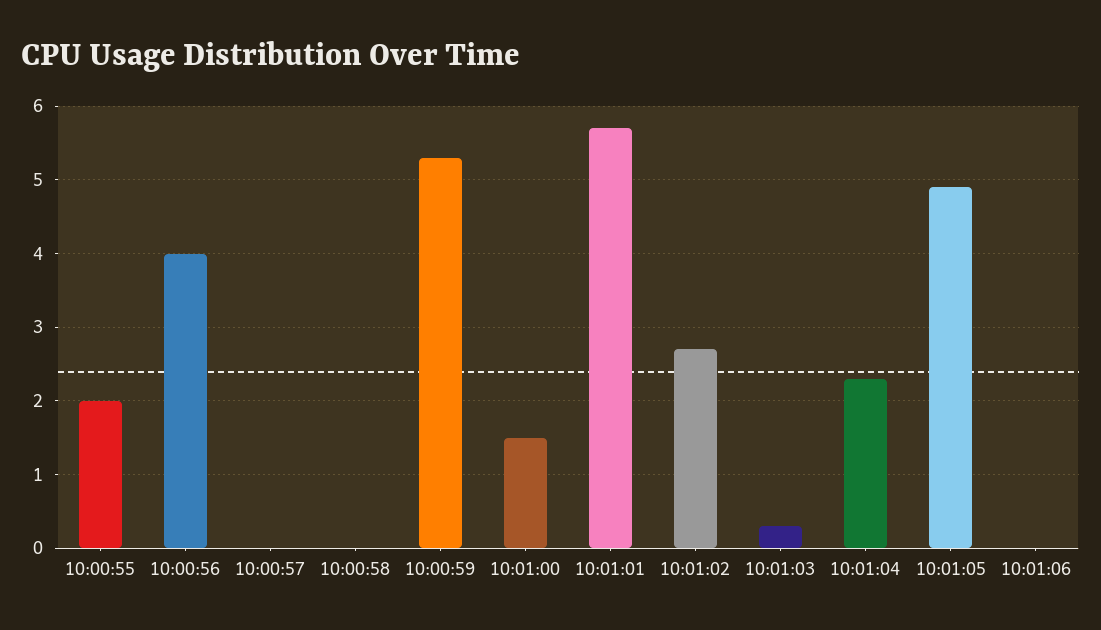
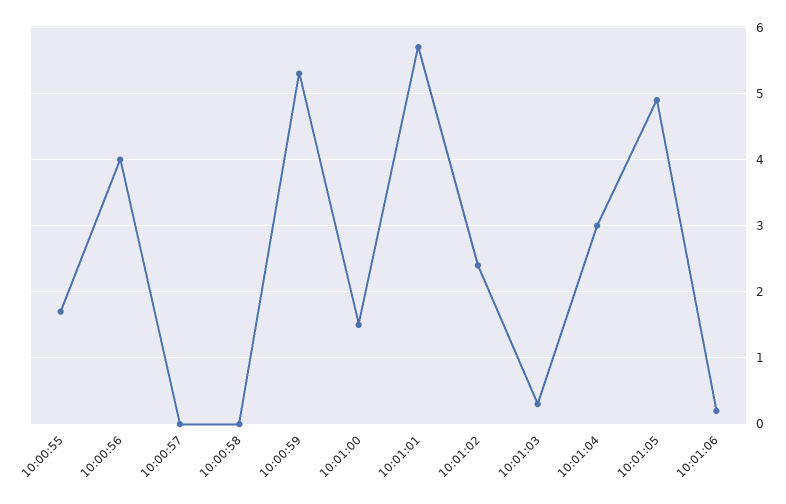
  {
-   "10:00:55": 2,
+   "10:00:55": 1.7,
    "10:00:56": 4,
    "10:00:57": 0,
    "10:00:58": 0,
    "10:00:59": 5.3,
    "10:01:00": 1.5,
    "10:01:01": 5.7,
-   "10:01:02": 2.7,
+   "10:01:02": 2.4,
    "10:01:03": 0.3,
-   "10:01:04": 2.3,
+   "10:01:04": 3,
    "10:01:05": 4.9,
-   "10:01:06": 0
+   "10:01:06": 0.2
  }

